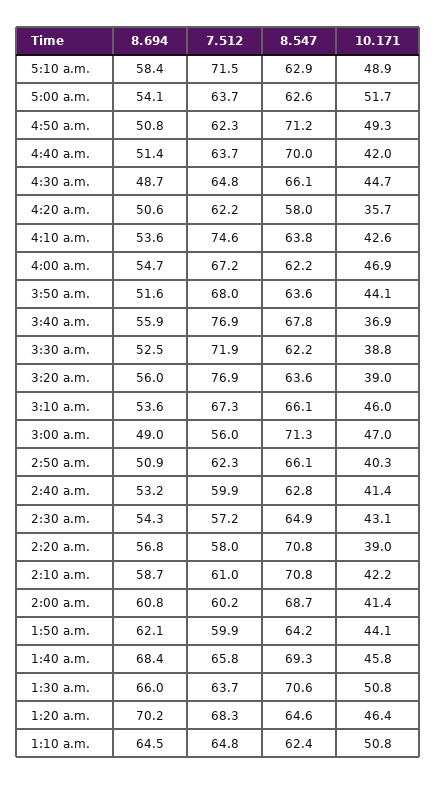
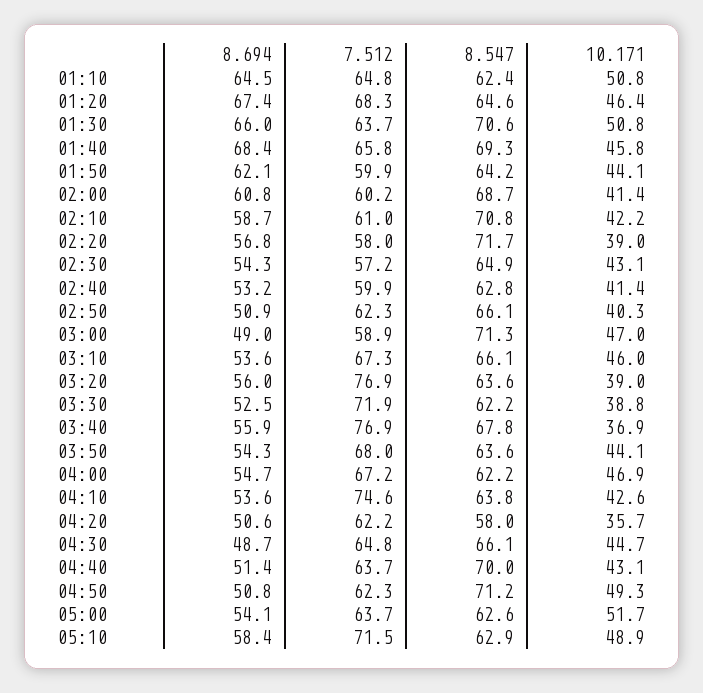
  {
    "8.694": {
      "5:10 a.m.": 58.4,
      "5:00 a.m.": 54.1,
      "4:50 a.m.": 50.8,
      "4:40 a.m.": 51.4,
      "4:30 a.m.": 48.7,
      "4:20 a.m.": 50.6,
      "4:10 a.m.": 53.6,
      "4:00 a.m.": 54.7,
-     "3:50 a.m.": 51.6,
+     "3:50 a.m.": 54.3,
      "3:40 a.m.": 55.9,
      "3:30 a.m.": 52.5,
      "3:20 a.m.": 56,
      "3:10 a.m.": 53.6,
      "3:00 a.m.": 49,
      "2:50 a.m.": 50.9,
      "2:40 a.m.": 53.2,
      "2:30 a.m.": 54.3,
      "2:20 a.m.": 56.8,
      "2:10 a.m.": 58.7,
      "2:00 a.m.": 60.8,
      "1:50 a.m.": 62.1,
      "1:40 a.m.": 68.4,
      "1:30 a.m.": 66,
-     "1:20 a.m.": 70.2,
+     "1:20 a.m.": 67.4,
      "1:10 a.m.": 64.5
    },
    "7.512": {
      "5:10 a.m.": 71.5,
      "5:00 a.m.": 63.7,
      "4:50 a.m.": 62.3,
      "4:40 a.m.": 63.7,
      "4:30 a.m.": 64.8,
      "4:20 a.m.": 62.2,
      "4:10 a.m.": 74.6,
      "4:00 a.m.": 67.2,
      "3:50 a.m.": 68,
      "3:40 a.m.": 76.9,
      "3:30 a.m.": 71.9,
      "3:20 a.m.": 76.9,
      "3:10 a.m.": 67.3,
-     "3:00 a.m.": 56,
+     "3:00 a.m.": 58.9,
      "2:50 a.m.": 62.3,
      "2:40 a.m.": 59.9,
      "2:30 a.m.": 57.2,
      "2:20 a.m.": 58,
      "2:10 a.m.": 61,
      "2:00 a.m.": 60.2,
      "1:50 a.m.": 59.9,
      "1:40 a.m.": 65.8,
      "1:30 a.m.": 63.7,
      "1:20 a.m.": 68.3,
      "1:10 a.m.": 64.8
    },
    "8.547": {
      "5:10 a.m.": 62.9,
      "5:00 a.m.": 62.6,
      "4:50 a.m.": 71.2,
      "4:40 a.m.": 70,
      "4:30 a.m.": 66.1,
      "4:20 a.m.": 58,
      "4:10 a.m.": 63.8,
      "4:00 a.m.": 62.2,
      "3:50 a.m.": 63.6,
      "3:40 a.m.": 67.8,
      "3:30 a.m.": 62.2,
      "3:20 a.m.": 63.6,
      "3:10 a.m.": 66.1,
      "3:00 a.m.": 71.3,
      "2:50 a.m.": 66.1,
      "2:40 a.m.": 62.8,
      "2:30 a.m.": 64.9,
-     "2:20 a.m.": 70.8,
+     "2:20 a.m.": 71.7,
      "2:10 a.m.": 70.8,
      "2:00 a.m.": 68.7,
      "1:50 a.m.": 64.2,
      "1:40 a.m.": 69.3,
      "1:30 a.m.": 70.6,
      "1:20 a.m.": 64.6,
      "1:10 a.m.": 62.4
    },
    "10.171": {
      "5:10 a.m.": 48.9,
      "5:00 a.m.": 51.7,
      "4:50 a.m.": 49.3,
-     "4:40 a.m.": 42,
+     "4:40 a.m.": 43.1,
      "4:30 a.m.": 44.7,
      "4:20 a.m.": 35.7,
      "4:10 a.m.": 42.6,
      "4:00 a.m.": 46.9,
      "3:50 a.m.": 44.1,
      "3:40 a.m.": 36.9,
      "3:30 a.m.": 38.8,
      "3:20 a.m.": 39,
      "3:10 a.m.": 46,
      "3:00 a.m.": 47,
      "2:50 a.m.": 40.3,
      "2:40 a.m.": 41.4,
      "2:30 a.m.": 43.1,
      "2:20 a.m.": 39,
      "2:10 a.m.": 42.2,
      "2:00 a.m.": 41.4,
      "1:50 a.m.": 44.1,
      "1:40 a.m.": 45.8,
      "1:30 a.m.": 50.8,
      "1:20 a.m.": 46.4,
      "1:10 a.m.": 50.8
    }
  }

